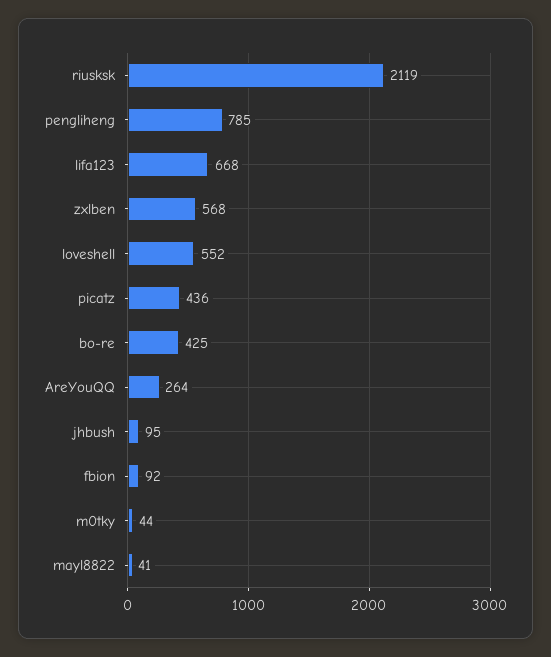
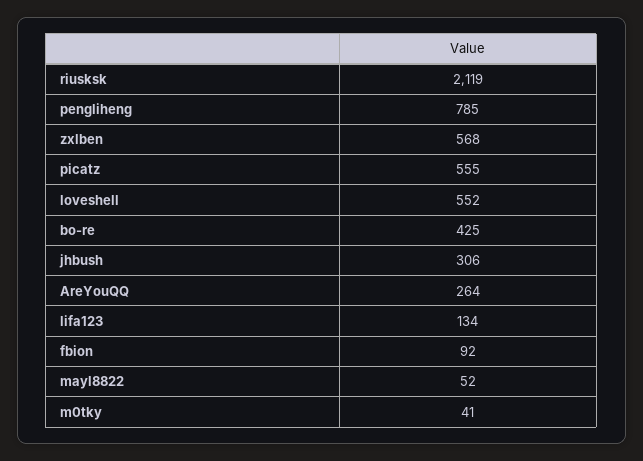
  {
    "riusksk": 2119,
    "pengliheng": 785,
-   "lifa123": 668,
+   "lifa123": 134,
    "zxlben": 568,
    "loveshell": 552,
-   "picatz": 436,
+   "picatz": 555,
    "bo-re": 425,
    "AreYouQQ": 264,
-   "jhbush": 95,
+   "jhbush": 306,
    "fbion": 92,
-   "m0tky": 44,
+   "m0tky": 41,
-   "mayl8822": 41
+   "mayl8822": 52
  }

